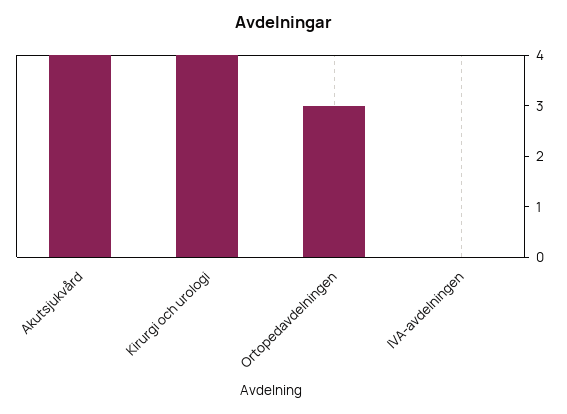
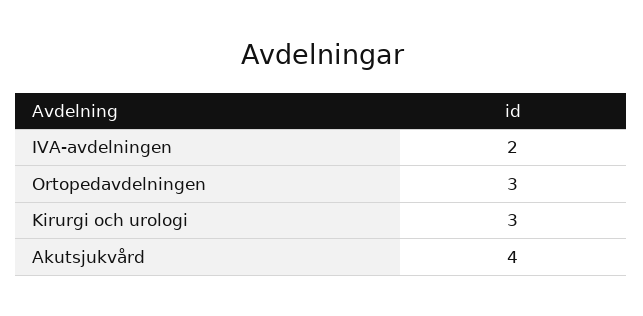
  {
    "Akutsjukvård": 4,
-   "Kirurgi och urologi": 4,
+   "Kirurgi och urologi": 3,
    "Ortopedavdelningen": 3,
-   "IVA-avdelningen": 0
+   "IVA-avdelningen": 2
  }

